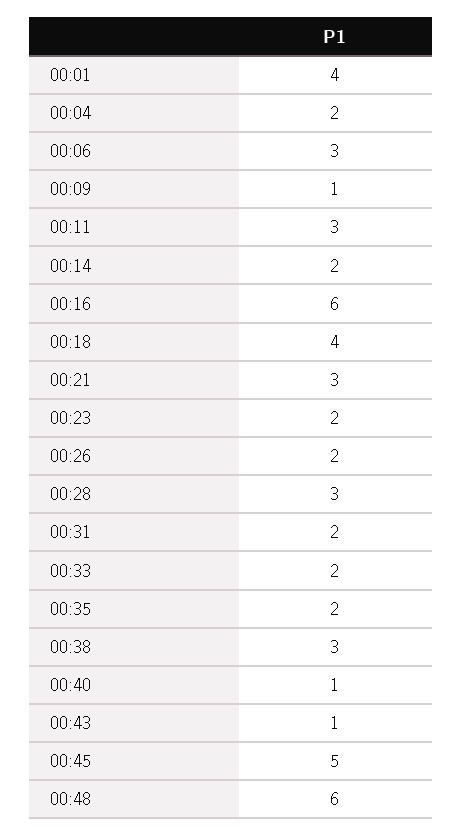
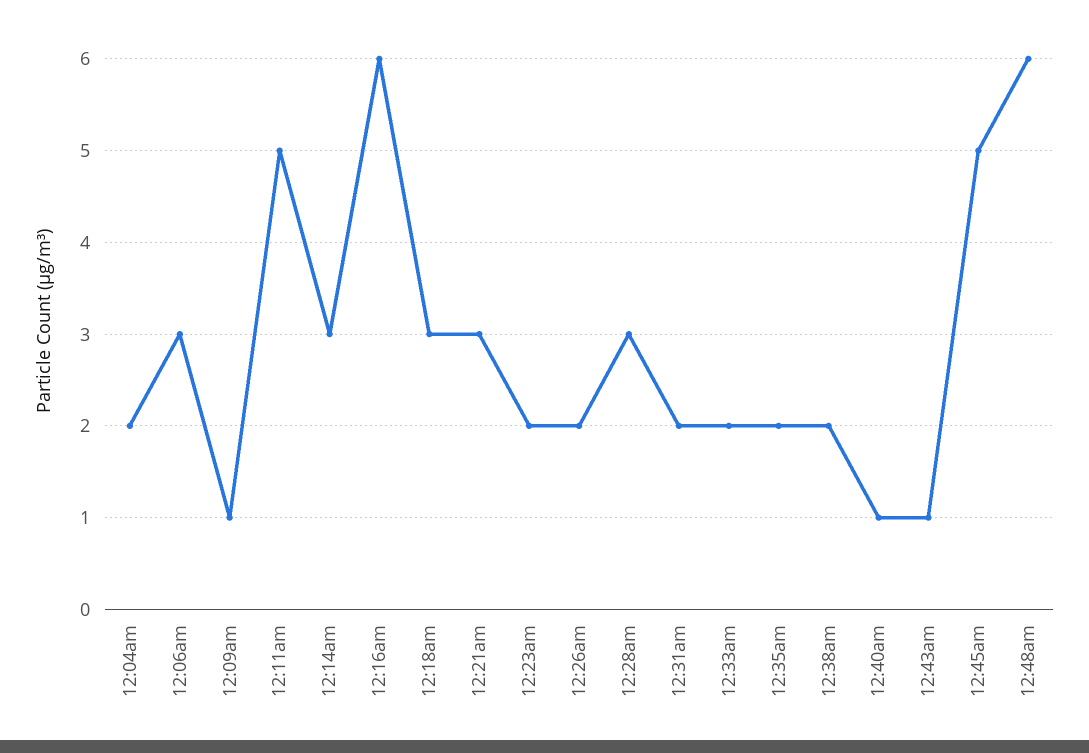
  {
-   "00:01": 4,
    "00:04": 2,
    "00:06": 3,
    "00:09": 1,
-   "00:11": 3,
+   "00:11": 5,
-   "00:14": 2,
+   "00:14": 3,
    "00:16": 6,
-   "00:18": 4,
+   "00:18": 3,
    "00:21": 3,
    "00:23": 2,
    "00:26": 2,
    "00:28": 3,
    "00:31": 2,
    "00:33": 2,
    "00:35": 2,
-   "00:38": 3,
+   "00:38": 2,
    "00:40": 1,
    "00:43": 1,
    "00:45": 5,
    "00:48": 6
  }

